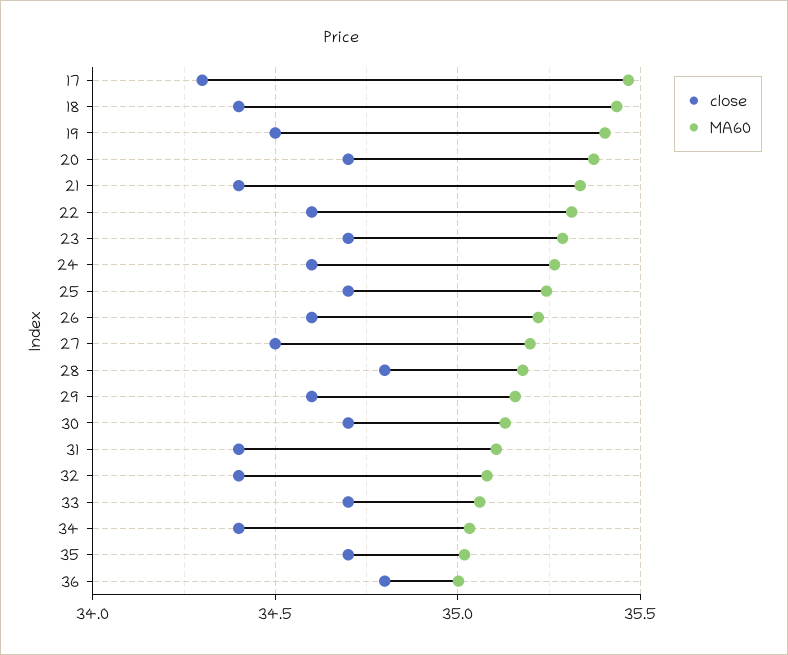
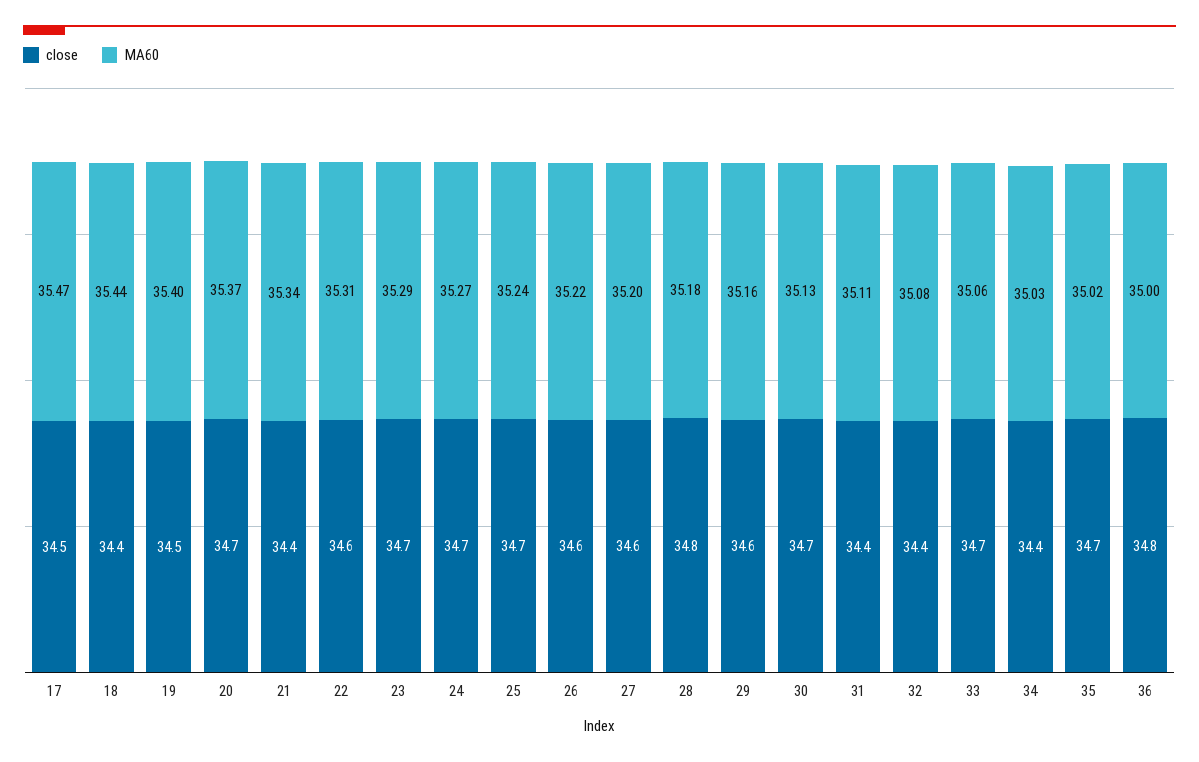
  {
    "close": {
-     "17": 34.3,
+     "17": 34.5,
      "18": 34.4,
      "19": 34.5,
      "20": 34.7,
      "21": 34.4,
      "22": 34.6,
      "23": 34.7,
-     "24": 34.6,
+     "24": 34.7,
      "25": 34.7,
      "26": 34.6,
-     "27": 34.5,
+     "27": 34.6,
      "28": 34.8,
      "29": 34.6,
      "30": 34.7,
      "31": 34.4,
      "32": 34.4,
      "33": 34.7,
      "34": 34.4,
      "35": 34.7,
      "36": 34.8
    },
    "MA60": {
      "17": 35.47,
      "18": 35.44,
      "19": 35.4,
      "20": 35.37,
      "21": 35.34,
      "22": 35.31,
      "23": 35.29,
      "24": 35.27,
      "25": 35.24,
      "26": 35.22,
      "27": 35.2,
      "28": 35.18,
      "29": 35.16,
      "30": 35.13,
      "31": 35.11,
      "32": 35.08,
      "33": 35.06,
      "34": 35.03,
      "35": 35.02,
      "36": 35
    }
  }

